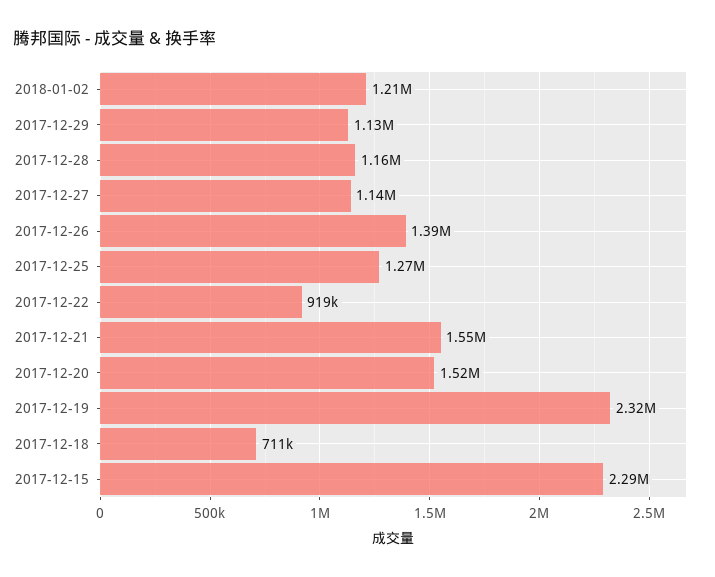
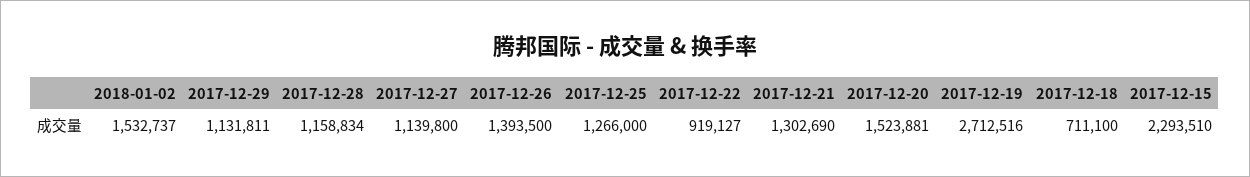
  {
-   "2018-01-02": 1210000,
+   "2018-01-02": 1532737,
    "2017-12-29": 1131811,
    "2017-12-28": 1158834,
    "2017-12-27": 1139800,
    "2017-12-26": 1393500,
    "2017-12-25": 1266000,
    "2017-12-22": 919127,
-   "2017-12-21": 1550000,
+   "2017-12-21": 1302690,
    "2017-12-20": 1523881,
-   "2017-12-19": 2320000,
+   "2017-12-19": 2712516,
    "2017-12-18": 711100,
    "2017-12-15": 2293510
  }

